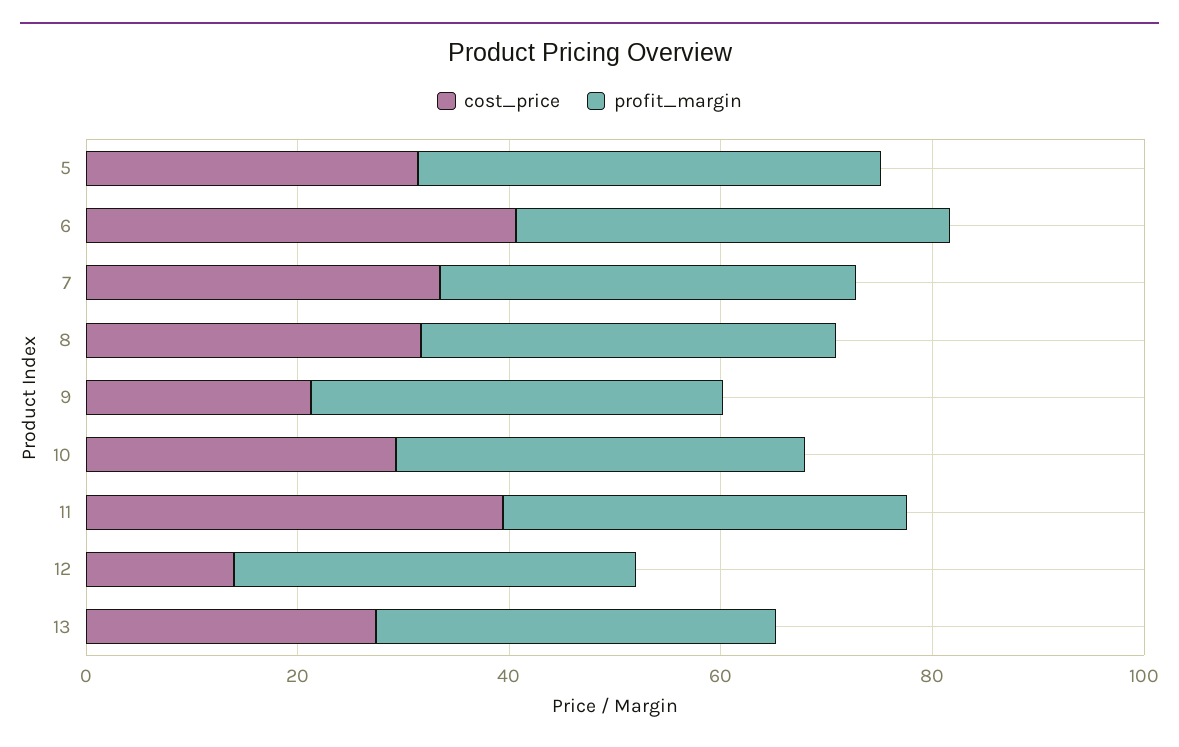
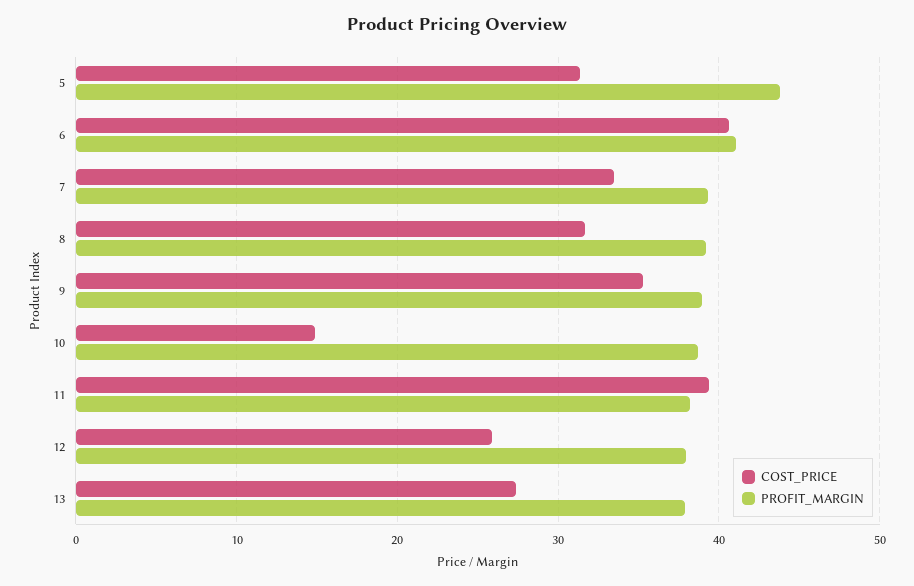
  {
    "cost_price": {
      "5": 31,
      "6": 41,
      "7": 33,
      "8": 32,
-     "9": 20,
+     "9": 35,
-     "10": 30,
+     "10": 15,
      "11": 39,
-     "12": 15,
+     "12": 26,
      "13": 27
    },
    "profit_margin": {
      "5": 44,
      "6": 41,
      "7": 39,
      "8": 39,
      "9": 39,
      "10": 39,
      "11": 38,
      "12": 38,
      "13": 38
    }
  }

